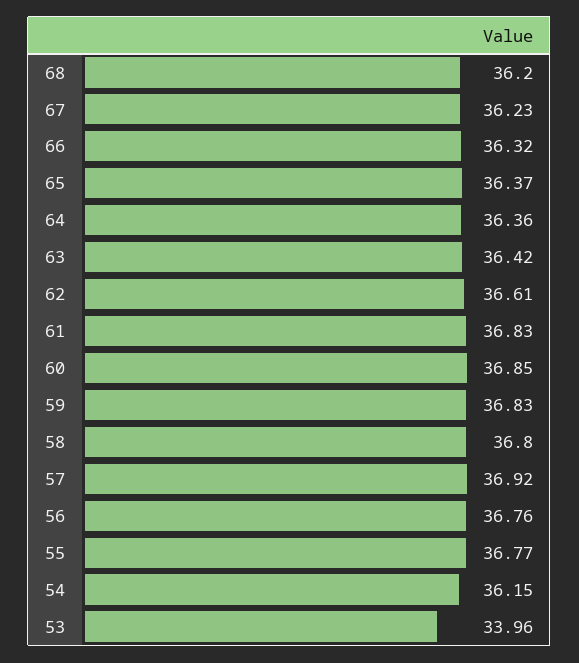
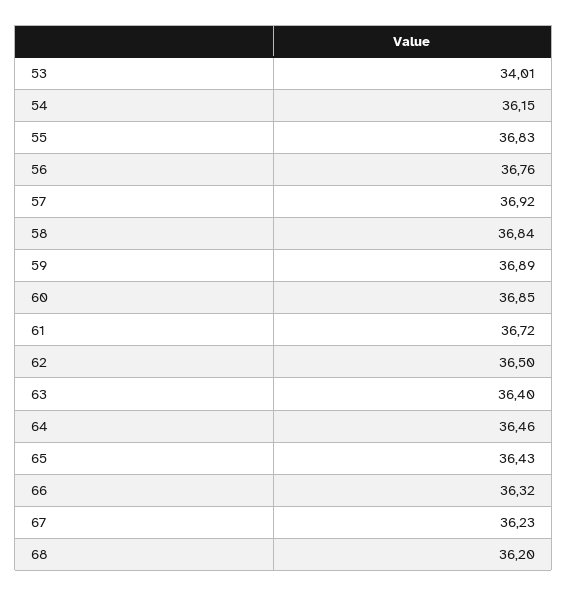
  {
    "68": 36.2,
    "67": 36.23,
    "66": 36.32,
-   "65": 36.37,
+   "65": 36.43,
-   "64": 36.36,
+   "64": 36.46,
-   "63": 36.42,
+   "63": 36.4,
-   "62": 36.61,
+   "62": 36.5,
-   "61": 36.83,
+   "61": 36.72,
    "60": 36.85,
-   "59": 36.83,
+   "59": 36.89,
-   "58": 36.8,
+   "58": 36.84,
    "57": 36.92,
    "56": 36.76,
-   "55": 36.77,
+   "55": 36.83,
    "54": 36.15,
-   "53": 33.96
+   "53": 34.01
  }

